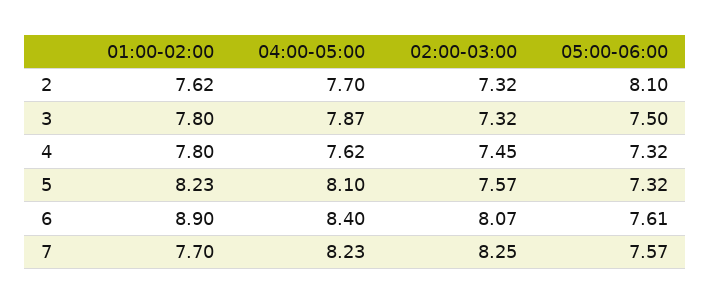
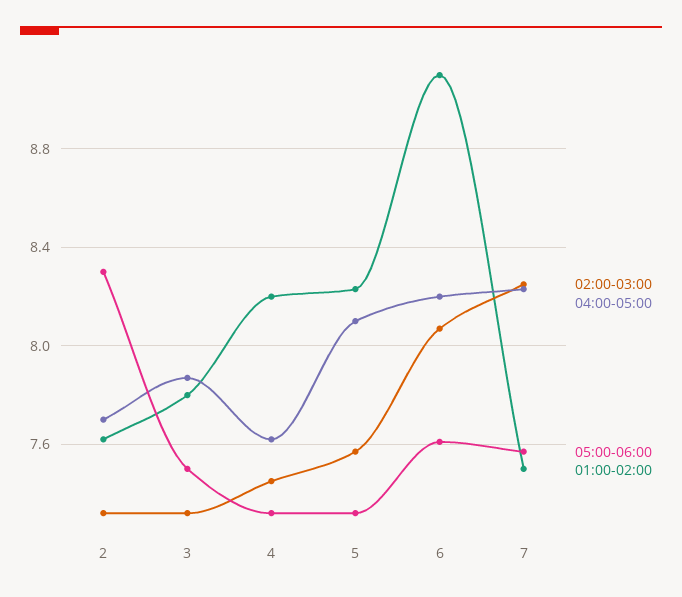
  {
    "01:00-02:00": {
      "2": 7.62,
      "3": 7.8,
-     "4": 7.8,
+     "4": 8.2,
      "5": 8.23,
-     "6": 8.9,
+     "6": 9.1,
-     "7": 7.7
+     "7": 7.5
    },
    "04:00-05:00": {
      "2": 7.7,
      "3": 7.87,
      "4": 7.62,
      "5": 8.1,
-     "6": 8.4,
+     "6": 8.2,
      "7": 8.23
    },
    "02:00-03:00": {
      "2": 7.32,
      "3": 7.32,
      "4": 7.45,
      "5": 7.57,
      "6": 8.07,
      "7": 8.25
    },
    "05:00-06:00": {
-     "2": 8.1,
+     "2": 8.3,
      "3": 7.5,
      "4": 7.32,
      "5": 7.32,
      "6": 7.61,
      "7": 7.57
    }
  }

